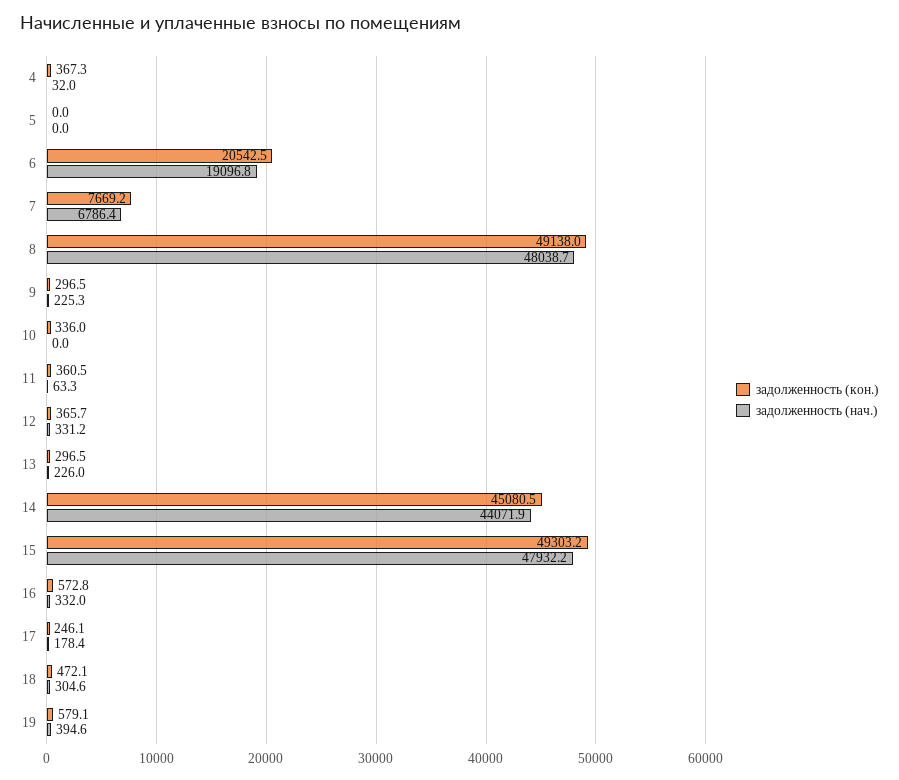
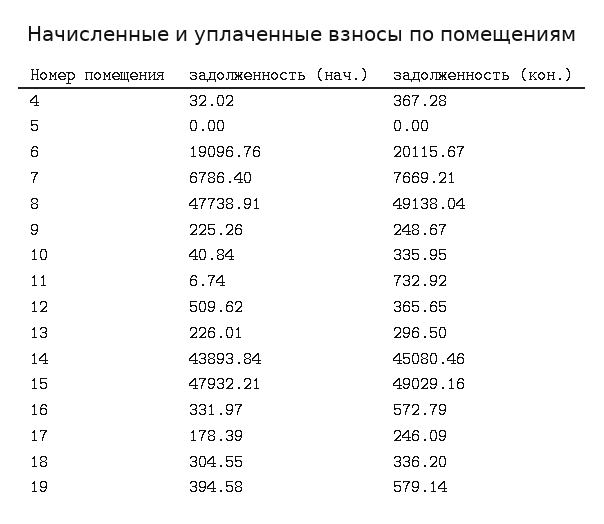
  {
    "задолженность (кон.)": {
      "4": 367.28,
      "5": 0,
-     "6": 20542.5,
+     "6": 20115.67,
      "7": 7669.21,
      "8": 49138.04,
-     "9": 296.5,
+     "9": 248.67,
      "10": 335.95,
-     "11": 360.5,
+     "11": 732.92,
      "12": 365.65,
      "13": 296.5,
      "14": 45080.46,
-     "15": 49303.2,
+     "15": 49029.16,
      "16": 572.79,
      "17": 246.09,
-     "18": 472.1,
+     "18": 336.2,
      "19": 579.14
    },
    "задолженность (нач.)": {
      "4": 32.02,
      "5": 0,
      "6": 19096.76,
      "7": 6786.4,
-     "8": 48038.7,
+     "8": 47738.91,
      "9": 225.26,
-     "10": 0,
+     "10": 40.84,
-     "11": 63.3,
+     "11": 6.74,
-     "12": 331.2,
+     "12": 509.62,
      "13": 226.01,
-     "14": 44071.9,
+     "14": 43893.84,
      "15": 47932.21,
      "16": 331.97,
      "17": 178.39,
      "18": 304.55,
      "19": 394.58
    }
  }

